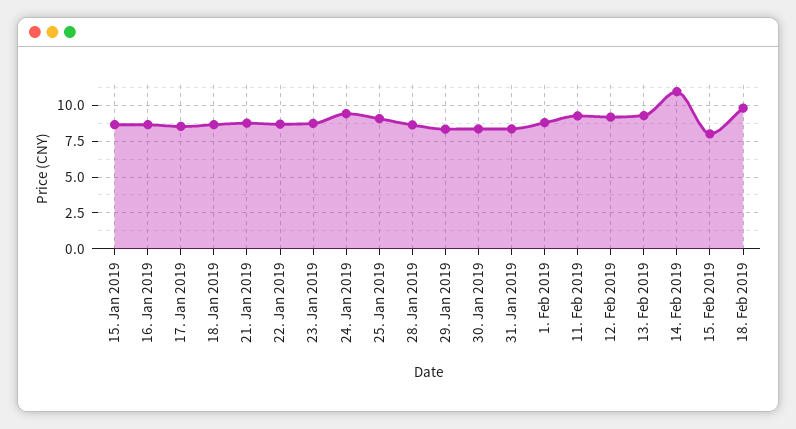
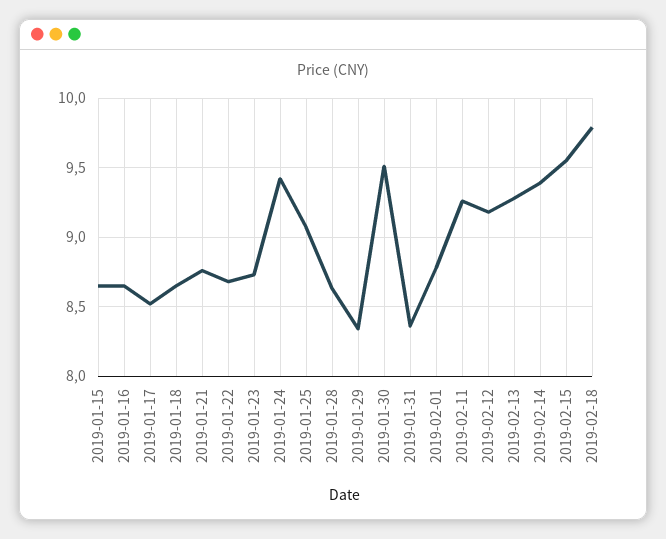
  {
    "15. Jan 2019": 8.65,
    "16. Jan 2019": 8.65,
    "17. Jan 2019": 8.5,
    "18. Jan 2019": 8.65,
    "21. Jan 2019": 8.75,
    "22. Jan 2019": 8.7,
    "23. Jan 2019": 8.75,
    "24. Jan 2019": 9.4,
    "25. Jan 2019": 9.05,
    "28. Jan 2019": 8.65,
    "29. Jan 2019": 8.35,
-   "30. Jan 2019": 8.5,
+   "30. Jan 2019": 9.5,
    "31. Jan 2019": 8.35,
    "1. Feb 2019": 8.8,
    "11. Feb 2019": 9.25,
    "12. Feb 2019": 9.2,
    "13. Feb 2019": 9.3,
-   "14. Feb 2019": 11,
+   "14. Feb 2019": 9.4,
-   "15. Feb 2019": 8,
+   "15. Feb 2019": 9.55,
    "18. Feb 2019": 9.8
  }

